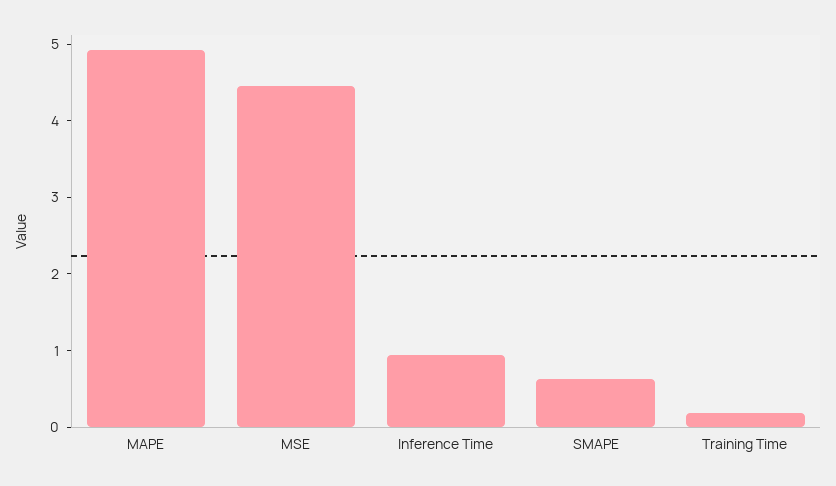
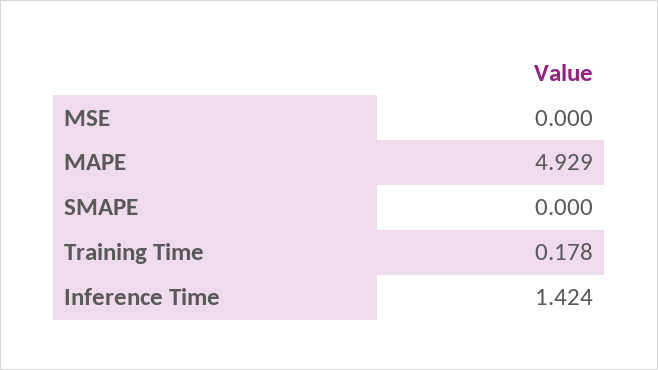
  {
    "MAPE": 4.929,
-   "MSE": 4.4,
+   "MSE": 0,
-   "Inference Time": 1,
+   "Inference Time": 1.424,
-   "SMAPE": 0.6,
+   "SMAPE": 0,
    "Training Time": 0.178
  }

